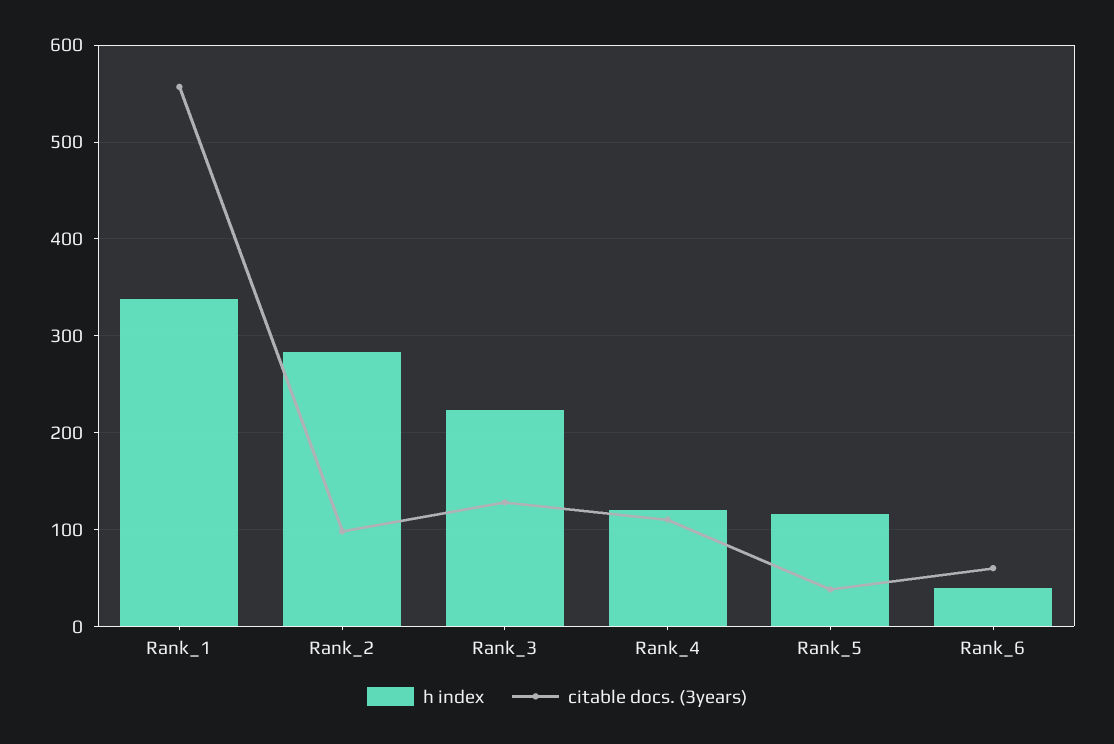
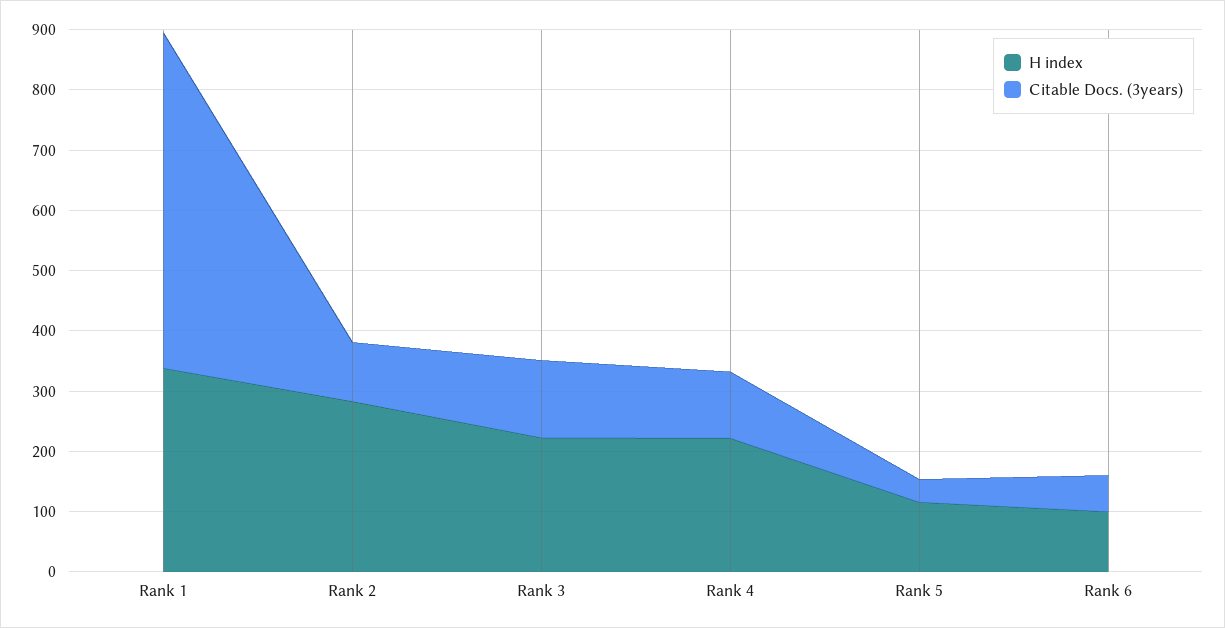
  {
    "h index": {
      "Rank_1": 340,
      "Rank_2": 280,
      "Rank_3": 220,
-     "Rank_4": 120,
+     "Rank_4": 220,
      "Rank_5": 120,
-     "Rank_6": 40
+     "Rank_6": 100
    },
    "citable docs. (3years)": {
      "Rank_1": 560,
      "Rank_2": 100,
      "Rank_3": 130,
      "Rank_4": 110,
      "Rank_5": 40,
      "Rank_6": 60
    }
  }

